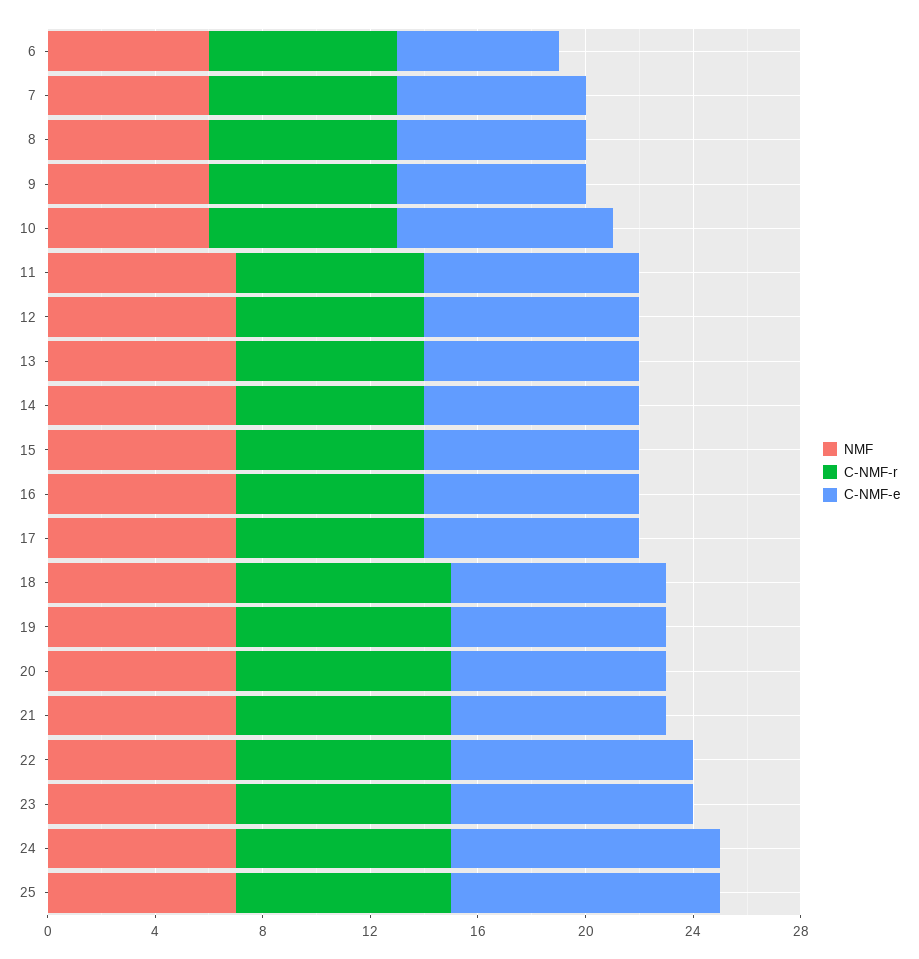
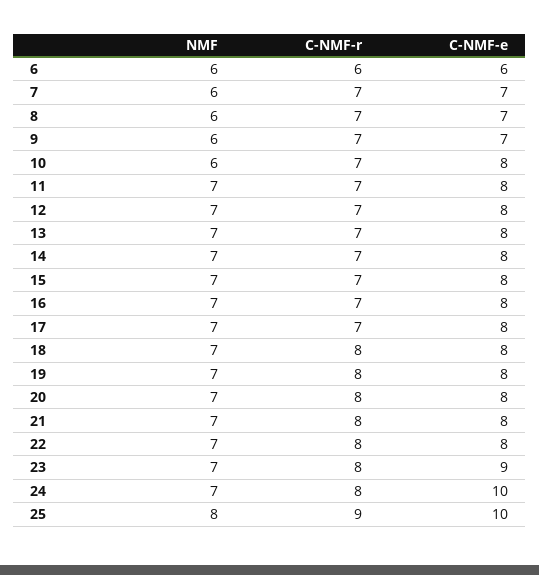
  {
    "NMF": {
      "6": 6,
      "7": 6,
      "8": 6,
      "9": 6,
      "10": 6,
      "11": 7,
      "12": 7,
      "13": 7,
      "14": 7,
      "15": 7,
      "16": 7,
      "17": 7,
      "18": 7,
      "19": 7,
      "20": 7,
      "21": 7,
      "22": 7,
      "23": 7,
      "24": 7,
-     "25": 7
+     "25": 8
    },
    "C-NMF-r": {
-     "6": 7,
+     "6": 6,
      "7": 7,
      "8": 7,
      "9": 7,
      "10": 7,
      "11": 7,
      "12": 7,
      "13": 7,
      "14": 7,
      "15": 7,
      "16": 7,
      "17": 7,
      "18": 8,
      "19": 8,
      "20": 8,
      "21": 8,
      "22": 8,
      "23": 8,
      "24": 8,
-     "25": 8
+     "25": 9
    },
    "C-NMF-e": {
      "6": 6,
      "7": 7,
      "8": 7,
      "9": 7,
      "10": 8,
      "11": 8,
      "12": 8,
      "13": 8,
      "14": 8,
      "15": 8,
      "16": 8,
      "17": 8,
      "18": 8,
      "19": 8,
      "20": 8,
      "21": 8,
-     "22": 9,
+     "22": 8,
      "23": 9,
      "24": 10,
      "25": 10
    }
  }

